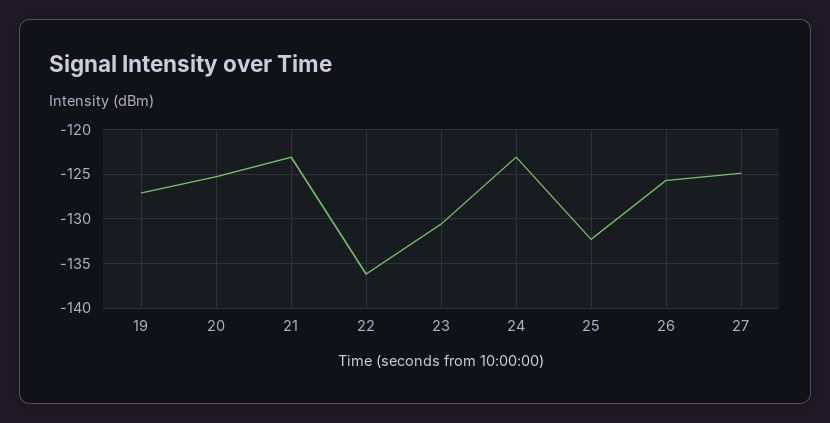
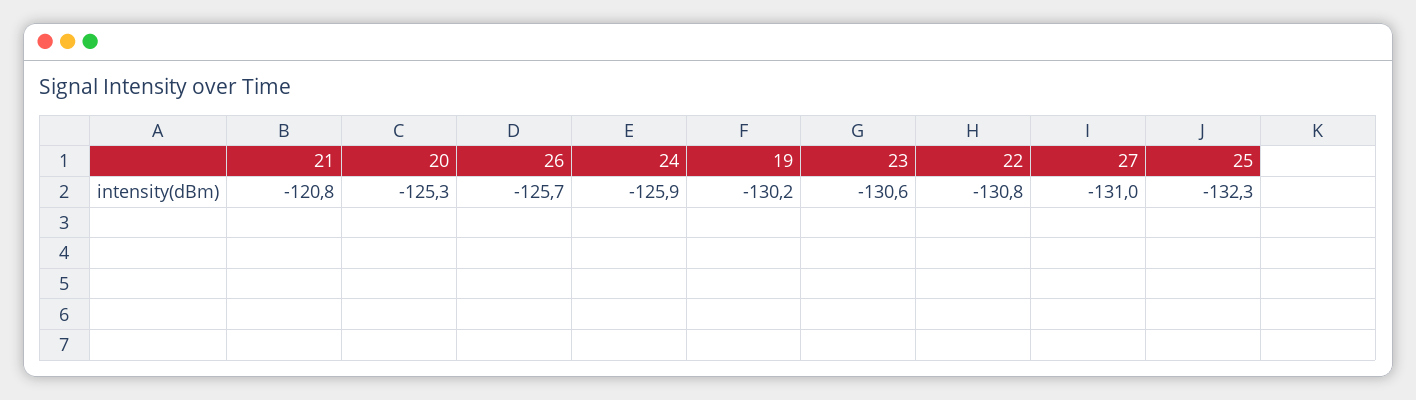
  {
-   "19": -127,
+   "19": -130.2,
    "20": -125.3,
-   "21": -123,
+   "21": -120.8,
-   "22": -136,
+   "22": -130.8,
    "23": -130.6,
-   "24": -123,
+   "24": -125.9,
    "25": -132.3,
    "26": -125.7,
-   "27": -125
+   "27": -131
  }

